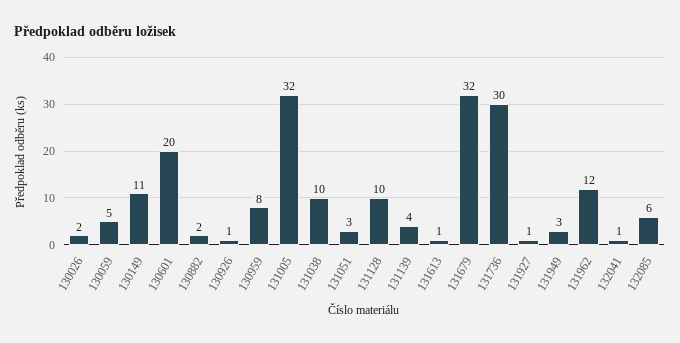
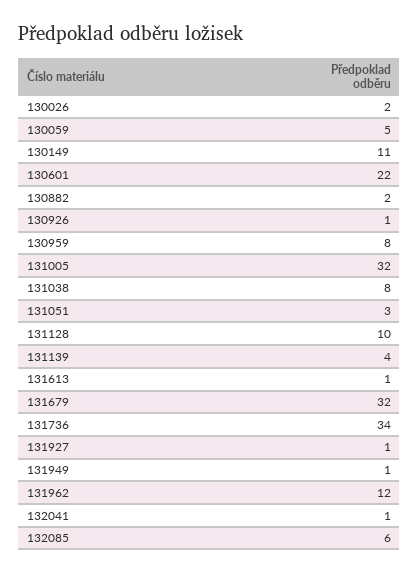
  {
    "130026": 2,
    "130059": 5,
    "130149": 11,
-   "130601": 20,
+   "130601": 22,
    "130882": 2,
    "130926": 1,
    "130959": 8,
    "131005": 32,
-   "131038": 10,
+   "131038": 8,
    "131051": 3,
    "131128": 10,
    "131139": 4,
    "131613": 1,
    "131679": 32,
-   "131736": 30,
+   "131736": 34,
    "131927": 1,
-   "131949": 3,
+   "131949": 1,
    "131962": 12,
    "132041": 1,
    "132085": 6
  }

